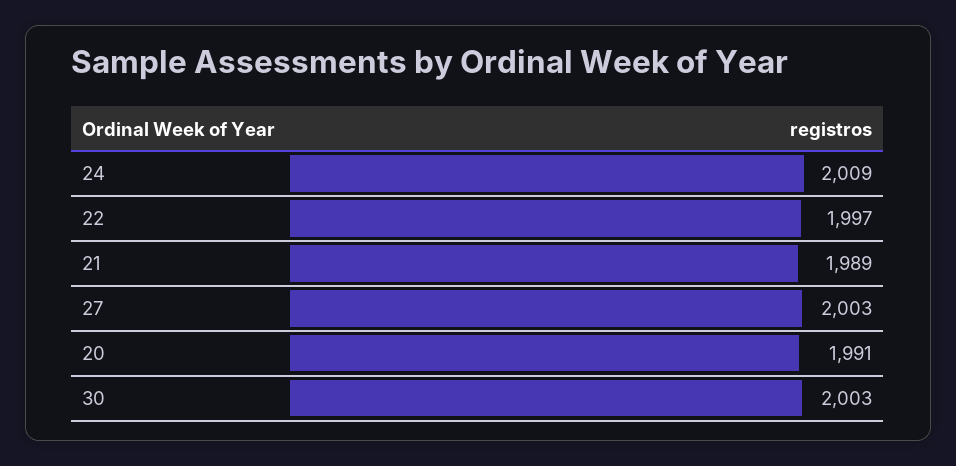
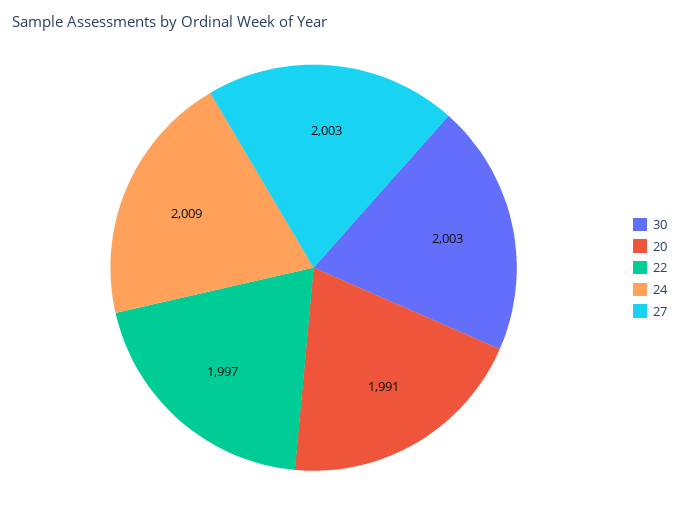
  {
    "24": 2009,
    "22": 1997,
-   "21": 1989,
    "27": 2003,
    "20": 1991,
    "30": 2003
  }

